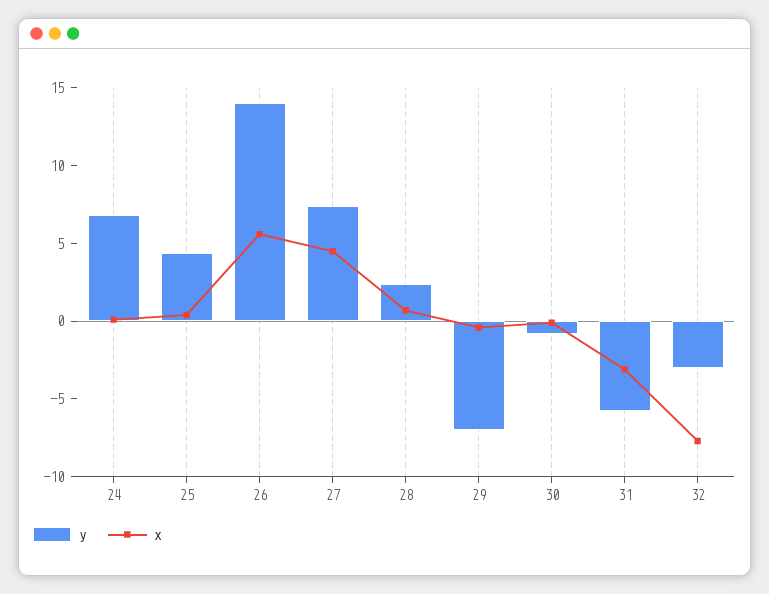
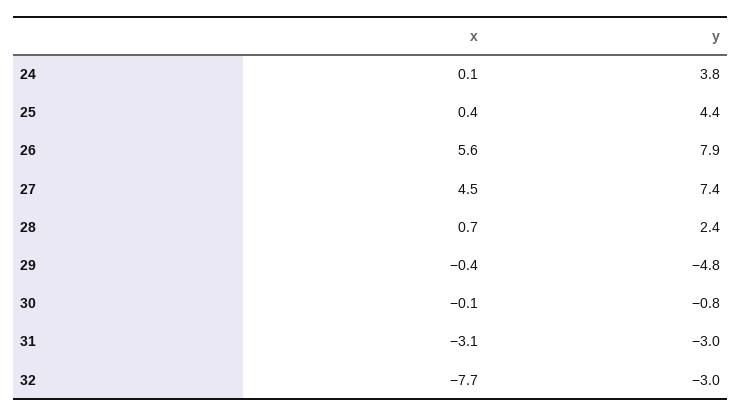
  {
    "y": {
-     "24": 7,
+     "24": 3.8,
      "25": 4.4,
-     "26": 14,
+     "26": 7.9,
      "27": 7.4,
      "28": 2.4,
-     "29": -7,
+     "29": -4.8,
      "30": -0.8,
-     "31": -6,
+     "31": -3,
      "32": -3
    },
    "x": {
      "24": 0.1,
      "25": 0.4,
      "26": 5.6,
      "27": 4.5,
      "28": 0.7,
      "29": -0.4,
      "30": -0.1,
      "31": -3.1,
      "32": -7.7
    }
  }

